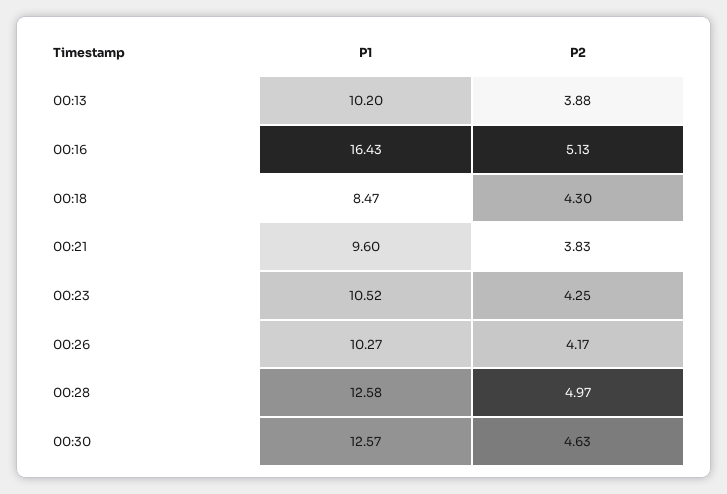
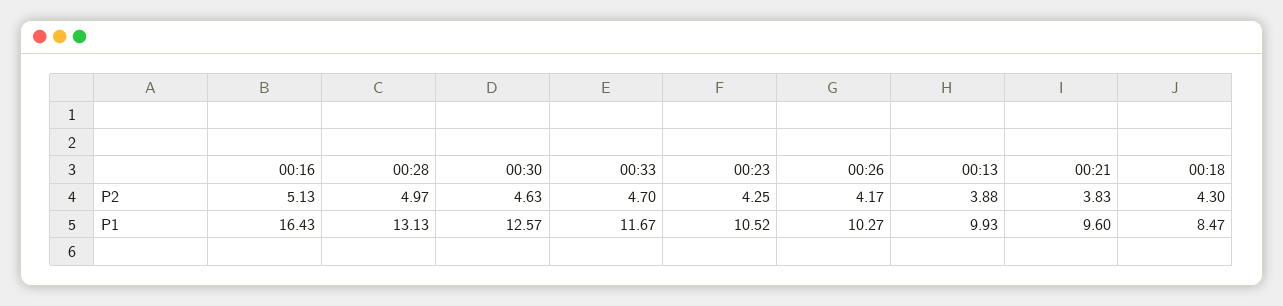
  {
    "P1": {
-     "00:13": 10.2,
+     "00:13": 9.93,
      "00:16": 16.43,
      "00:18": 8.47,
      "00:21": 9.6,
      "00:23": 10.52,
      "00:26": 10.27,
-     "00:28": 12.58,
+     "00:28": 13.13,
-     "00:30": 12.57
+     "00:30": 12.57,
+     "00:33": 11.67
    },
    "P2": {
      "00:13": 3.88,
      "00:16": 5.13,
      "00:18": 4.3,
      "00:21": 3.83,
      "00:23": 4.25,
      "00:26": 4.17,
      "00:28": 4.97,
-     "00:30": 4.63
+     "00:30": 4.63,
+     "00:33": 4.7
    }
  }

